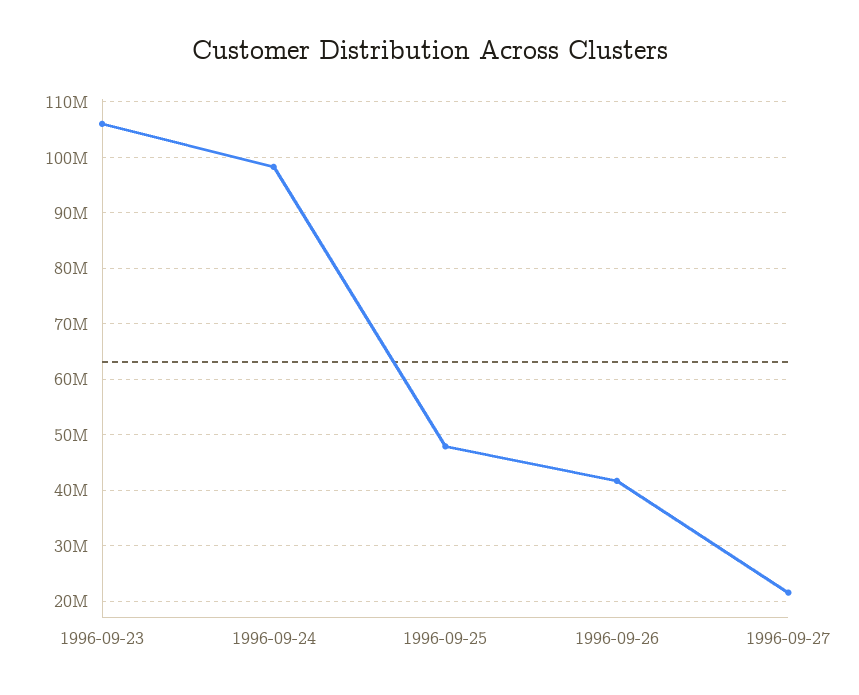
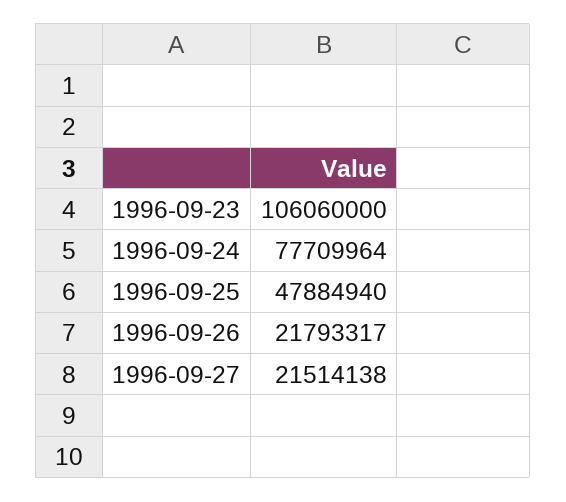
  {
    "1996-09-23": 106060000,
-   "1996-09-24": 98000000,
+   "1996-09-24": 77709964,
    "1996-09-25": 47884940,
-   "1996-09-26": 42000000,
+   "1996-09-26": 21793317,
    "1996-09-27": 21514138
  }

